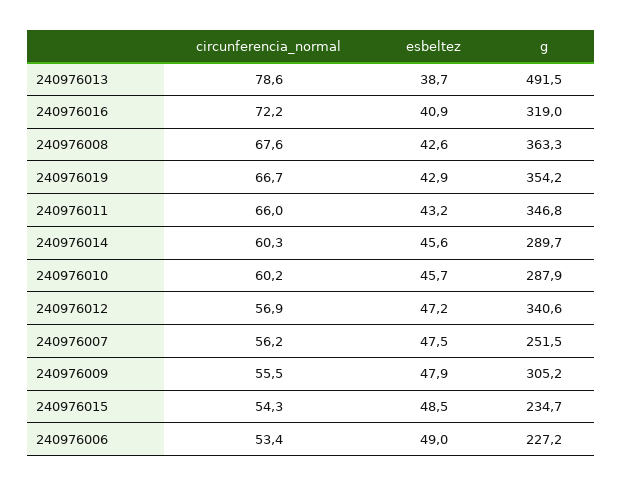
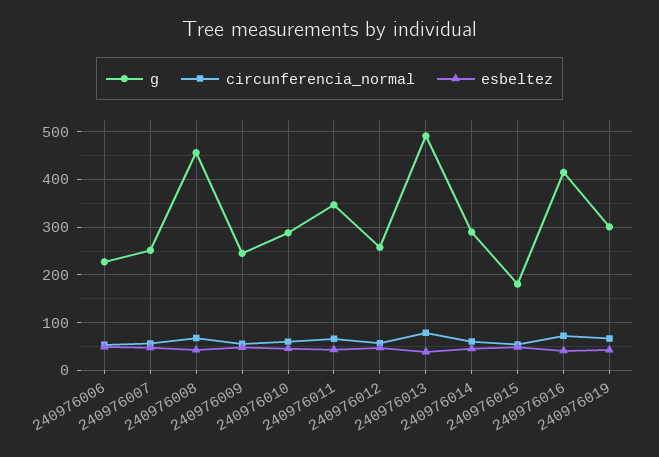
  {
    "circunferencia_normal": {
      "240976013": 78.6,
      "240976016": 72.2,
      "240976008": 67.6,
      "240976019": 66.7,
      "240976011": 66,
      "240976014": 60.3,
      "240976010": 60.2,
      "240976012": 56.9,
      "240976007": 56.2,
      "240976009": 55.5,
      "240976015": 54.3,
      "240976006": 53.4
    },
    "esbeltez": {
      "240976013": 38.7,
      "240976016": 40.9,
      "240976008": 42.6,
      "240976019": 42.9,
      "240976011": 43.2,
      "240976014": 45.6,
      "240976010": 45.7,
      "240976012": 47.2,
      "240976007": 47.5,
      "240976009": 47.9,
      "240976015": 48.5,
      "240976006": 49
    },
    "g": {
      "240976013": 491.5,
-     "240976016": 319,
+     "240976016": 420,
-     "240976008": 363.3,
+     "240976008": 460,
-     "240976019": 354.2,
+     "240976019": 300,
      "240976011": 346.8,
      "240976014": 289.7,
      "240976010": 287.9,
-     "240976012": 340.6,
+     "240976012": 260,
      "240976007": 251.5,
-     "240976009": 305.2,
+     "240976009": 240,
-     "240976015": 234.7,
+     "240976015": 180,
      "240976006": 227.2
    }
  }

